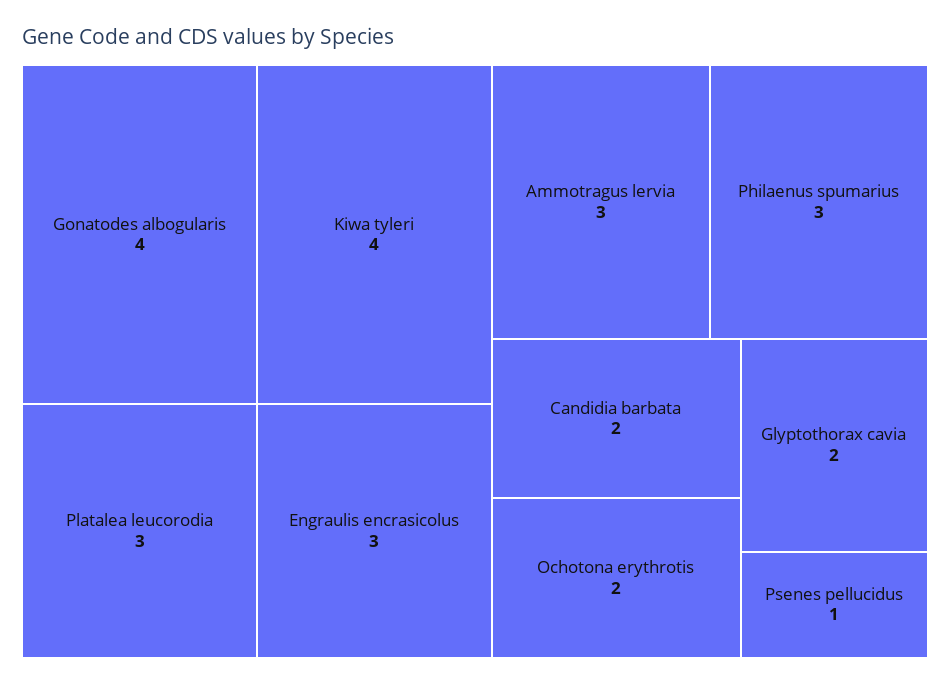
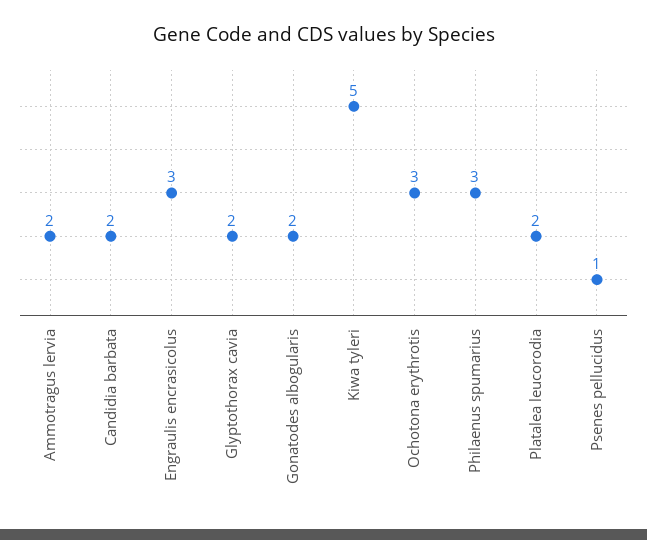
  {
-   "Gonatodes albogularis": 4,
+   "Gonatodes albogularis": 2,
-   "Kiwa tyleri": 4,
+   "Kiwa tyleri": 5,
-   "Platalea leucorodia": 3,
+   "Platalea leucorodia": 2,
    "Engraulis encrasicolus": 3,
-   "Ammotragus lervia": 3,
+   "Ammotragus lervia": 2,
    "Philaenus spumarius": 3,
    "Candidia barbata": 2,
-   "Ochotona erythrotis": 2,
+   "Ochotona erythrotis": 3,
    "Glyptothorax cavia": 2,
    "Psenes pellucidus": 1
  }

